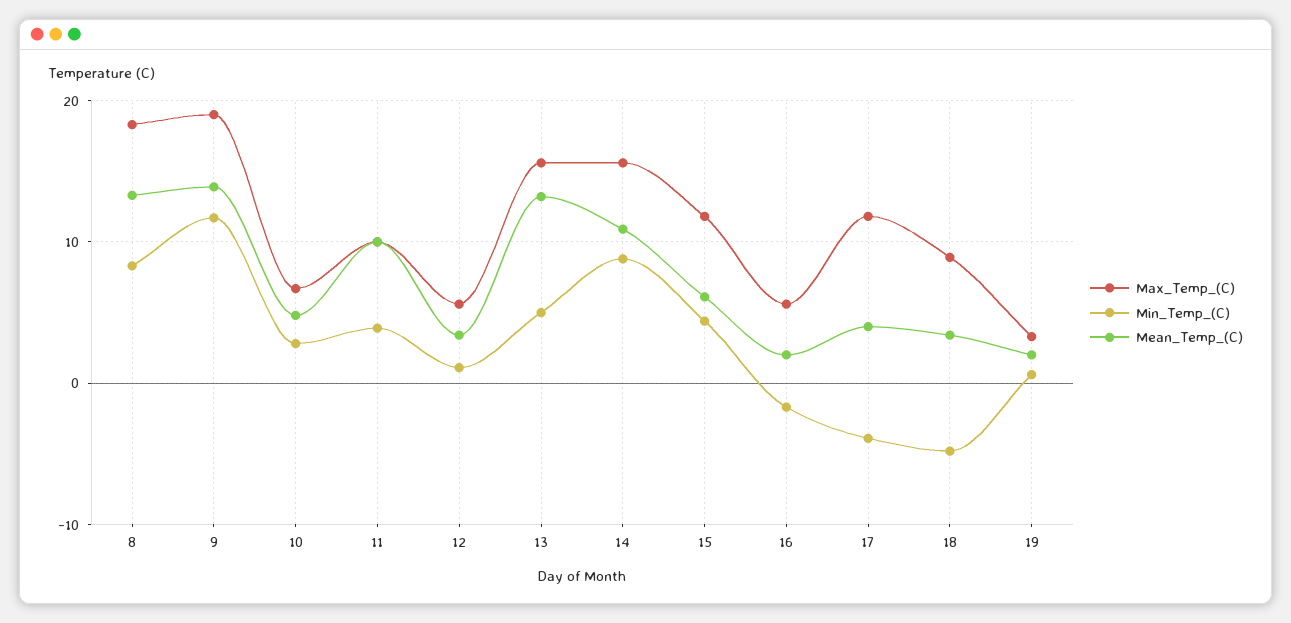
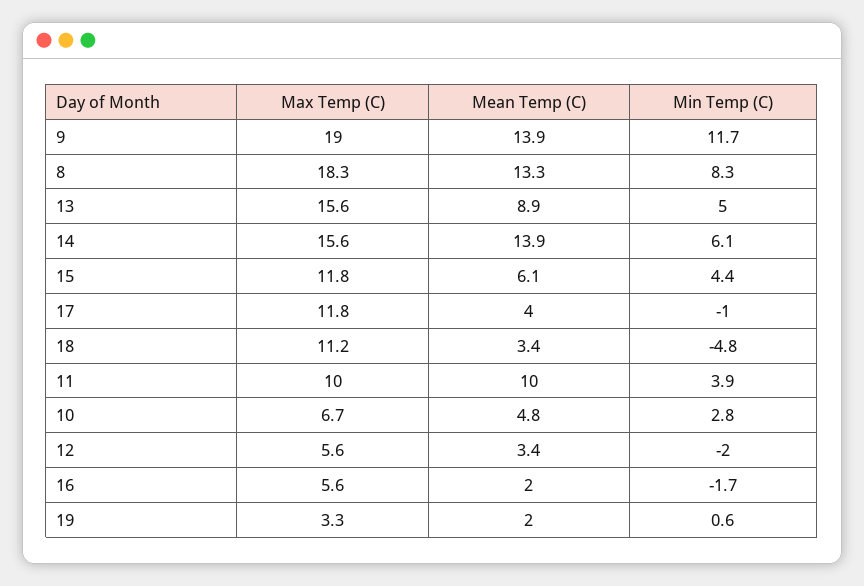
  {
    "Max_Temp_(C)": {
      "8": 18.3,
      "9": 19,
      "10": 6.7,
      "11": 10,
      "12": 5.6,
      "13": 15.6,
      "14": 15.6,
      "15": 11.8,
      "16": 5.6,
      "17": 11.8,
-     "18": 9,
+     "18": 11.2,
      "19": 3.3
    },
    "Min_Temp_(C)": {
      "8": 8.3,
      "9": 11.7,
      "10": 2.8,
      "11": 3.9,
-     "12": 1,
+     "12": -2,
      "13": 5,
-     "14": 9,
+     "14": 6.1,
      "15": 4.4,
      "16": -1.7,
-     "17": -4,
+     "17": -1,
      "18": -4.8,
      "19": 0.6
    },
    "Mean_Temp_(C)": {
      "8": 13.3,
      "9": 13.9,
      "10": 4.8,
      "11": 10,
      "12": 3.4,
-     "13": 13,
+     "13": 8.9,
-     "14": 11,
+     "14": 13.9,
      "15": 6.1,
      "16": 2,
      "17": 4,
      "18": 3.4,
      "19": 2
    }
  }

